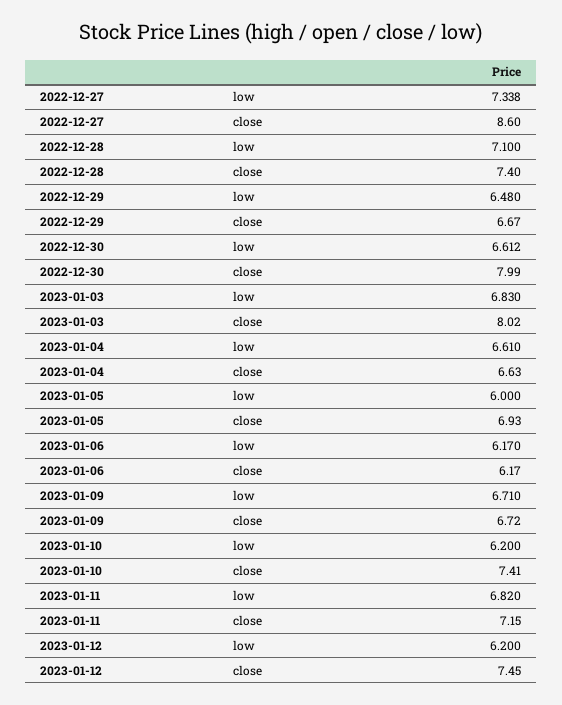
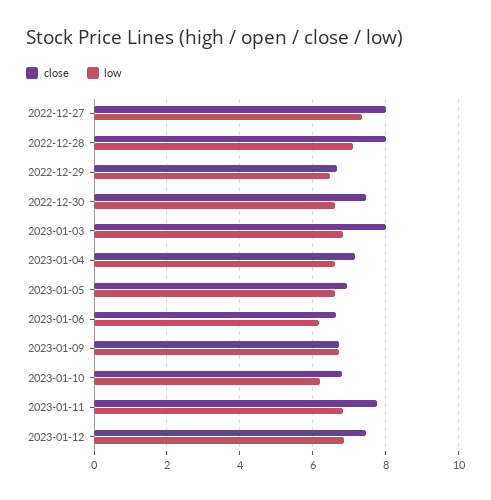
  {
    "low": {
      "2022-12-27": 7.338,
      "2022-12-28": 7.1,
      "2022-12-29": 6.48,
      "2022-12-30": 6.612,
      "2023-01-03": 6.83,
      "2023-01-04": 6.61,
-     "2023-01-05": 6,
+     "2023-01-05": 6.6,
      "2023-01-06": 6.17,
      "2023-01-09": 6.71,
      "2023-01-10": 6.2,
      "2023-01-11": 6.82,
-     "2023-01-12": 6.2
+     "2023-01-12": 6.8
    },
    "close": {
-     "2022-12-27": 8.6,
+     "2022-12-27": 8,
-     "2022-12-28": 7.4,
+     "2022-12-28": 8,
      "2022-12-29": 6.67,
-     "2022-12-30": 7.99,
+     "2022-12-30": 7.4,
      "2023-01-03": 8.02,
-     "2023-01-04": 6.63,
+     "2023-01-04": 7.2,
      "2023-01-05": 6.93,
-     "2023-01-06": 6.17,
+     "2023-01-06": 6.6,
      "2023-01-09": 6.72,
-     "2023-01-10": 7.41,
+     "2023-01-10": 6.8,
-     "2023-01-11": 7.15,
+     "2023-01-11": 7.8,
      "2023-01-12": 7.45
    }
  }

